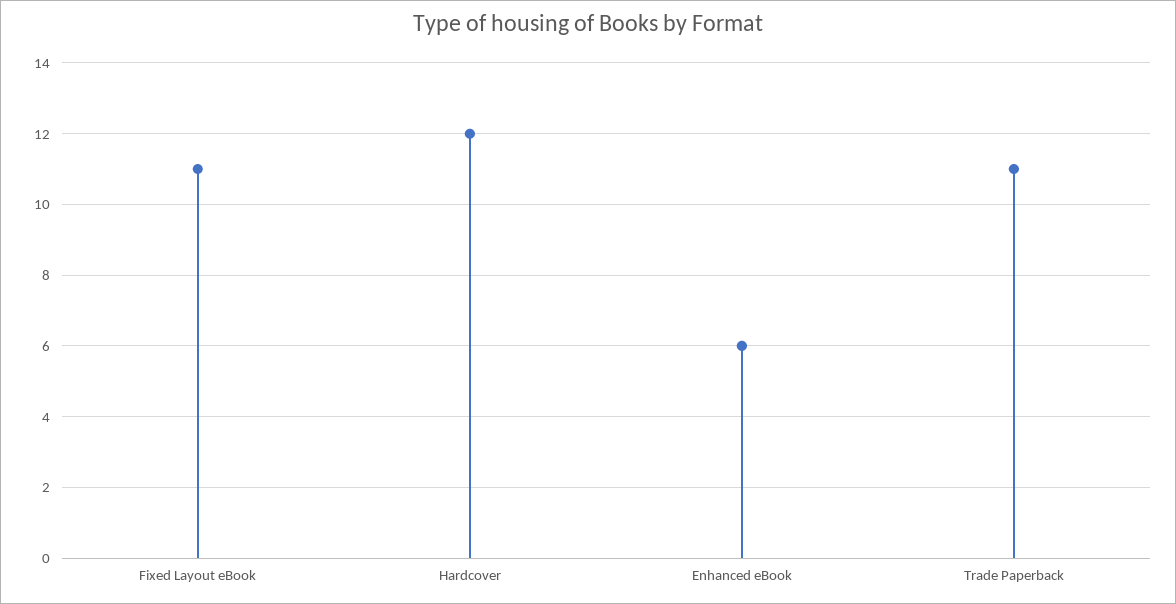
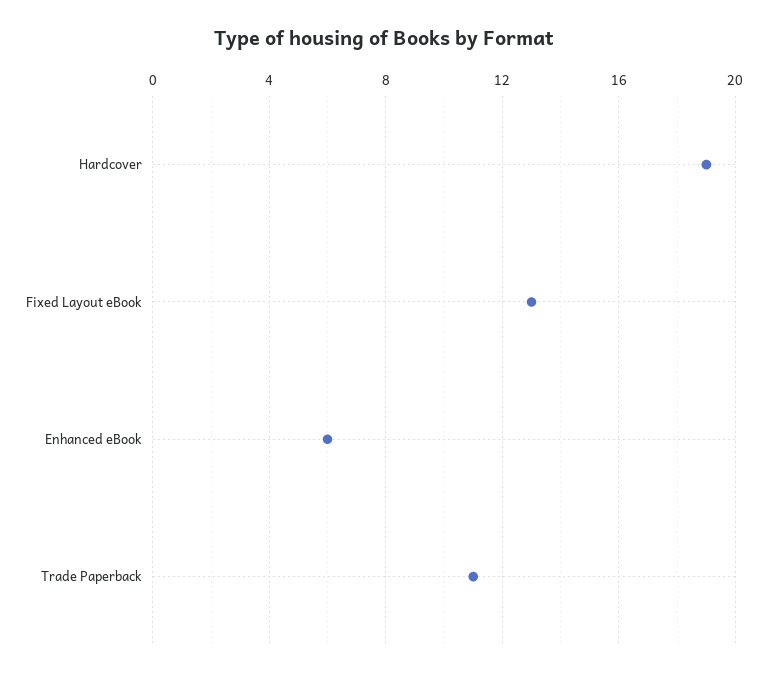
  {
-   "Fixed Layout eBook": 11,
+   "Fixed Layout eBook": 13,
-   "Hardcover": 12,
+   "Hardcover": 19,
    "Enhanced eBook": 6,
    "Trade Paperback": 11
  }

